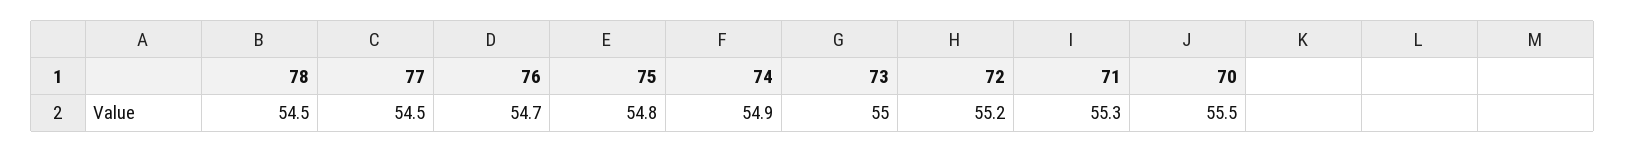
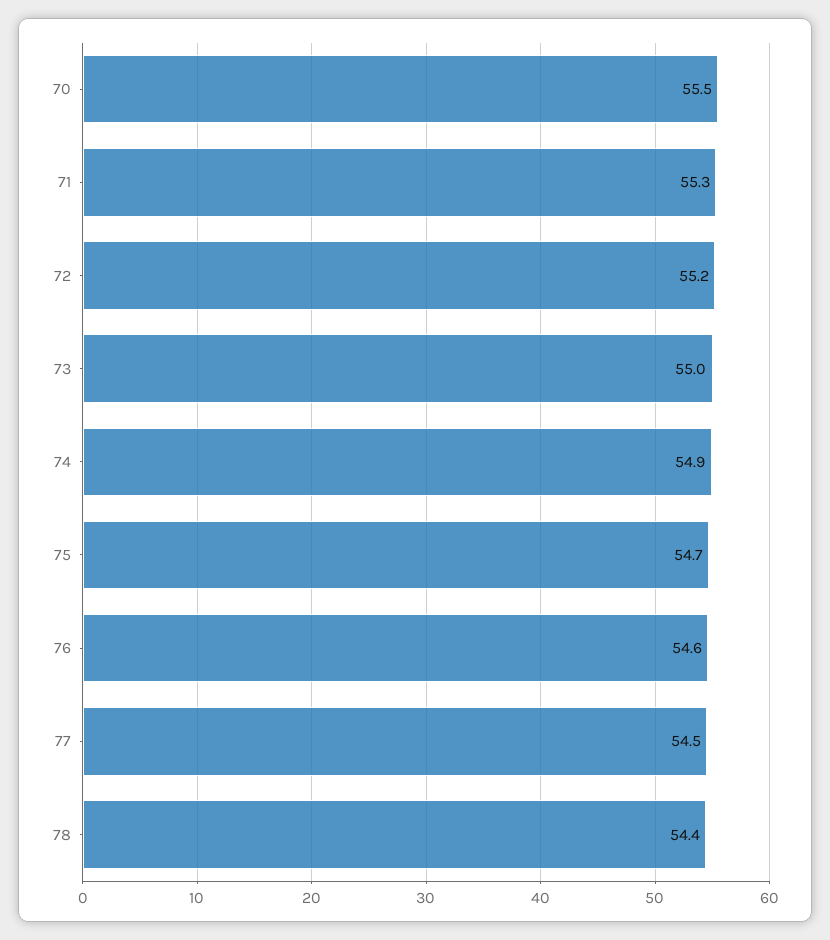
  {
-   "78": 54.5,
+   "78": 54.4,
    "77": 54.5,
-   "76": 54.7,
+   "76": 54.6,
-   "75": 54.8,
+   "75": 54.7,
    "74": 54.9,
    "73": 55,
    "72": 55.2,
    "71": 55.3,
    "70": 55.5
  }

